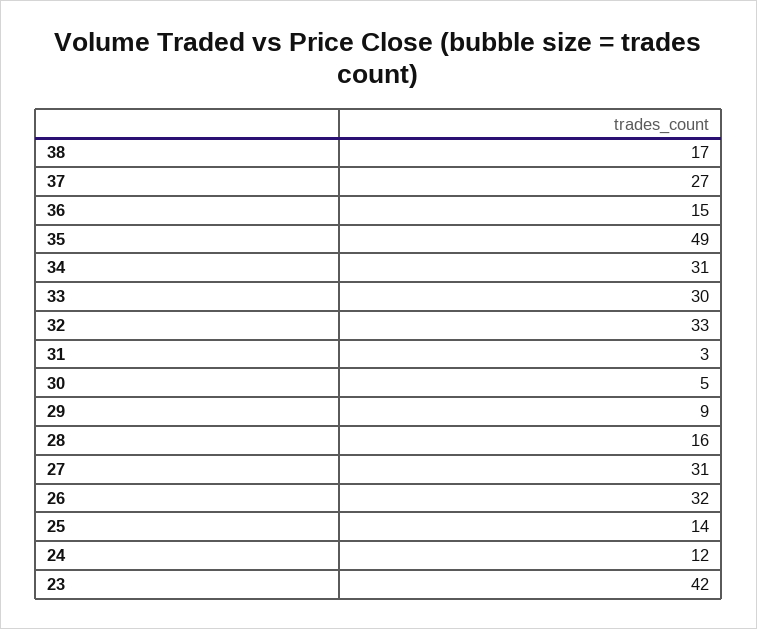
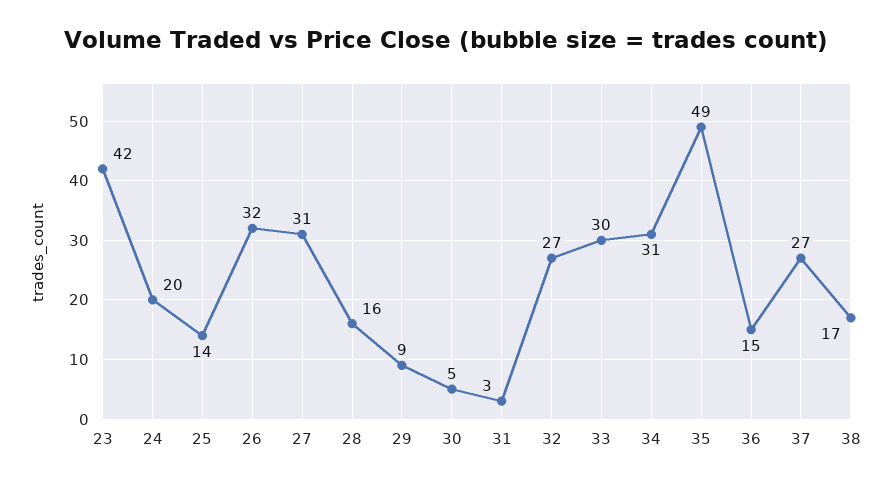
  {
    "38": 17,
    "37": 27,
    "36": 15,
    "35": 49,
    "34": 31,
    "33": 30,
-   "32": 33,
+   "32": 27,
    "31": 3,
    "30": 5,
    "29": 9,
    "28": 16,
    "27": 31,
    "26": 32,
    "25": 14,
-   "24": 12,
+   "24": 20,
    "23": 42
  }

